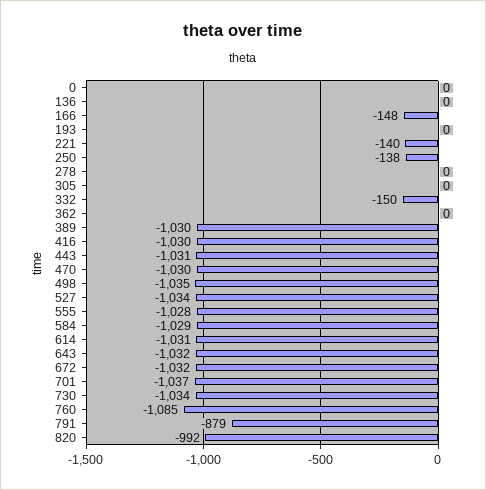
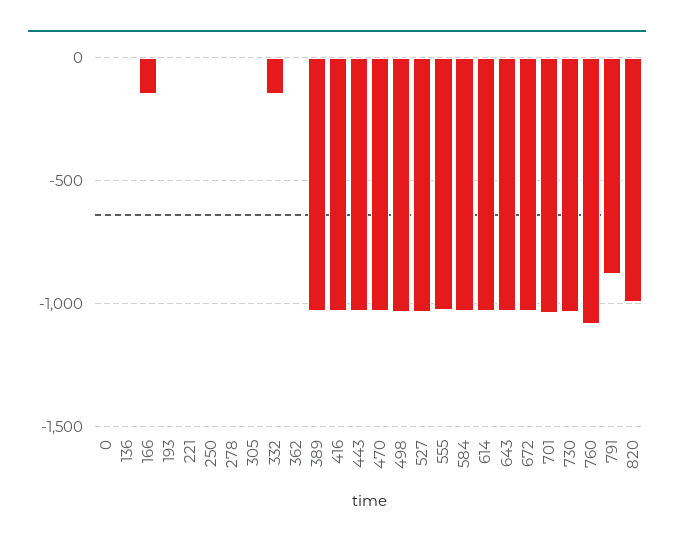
  {
    "0": 0,
    "136": 0,
    "166": -148,
    "193": 0,
-   "221": -140,
+   "221": 0,
-   "250": -138,
+   "250": 0,
    "278": 0,
    "305": 0,
    "332": -150,
    "362": 0,
    "389": -1030,
    "416": -1030,
    "443": -1031,
    "470": -1030,
    "498": -1035,
    "527": -1034,
    "555": -1028,
    "584": -1029,
    "614": -1031,
    "643": -1032,
    "672": -1032,
    "701": -1037,
    "730": -1034,
    "760": -1085,
    "791": -879,
    "820": -992
  }

